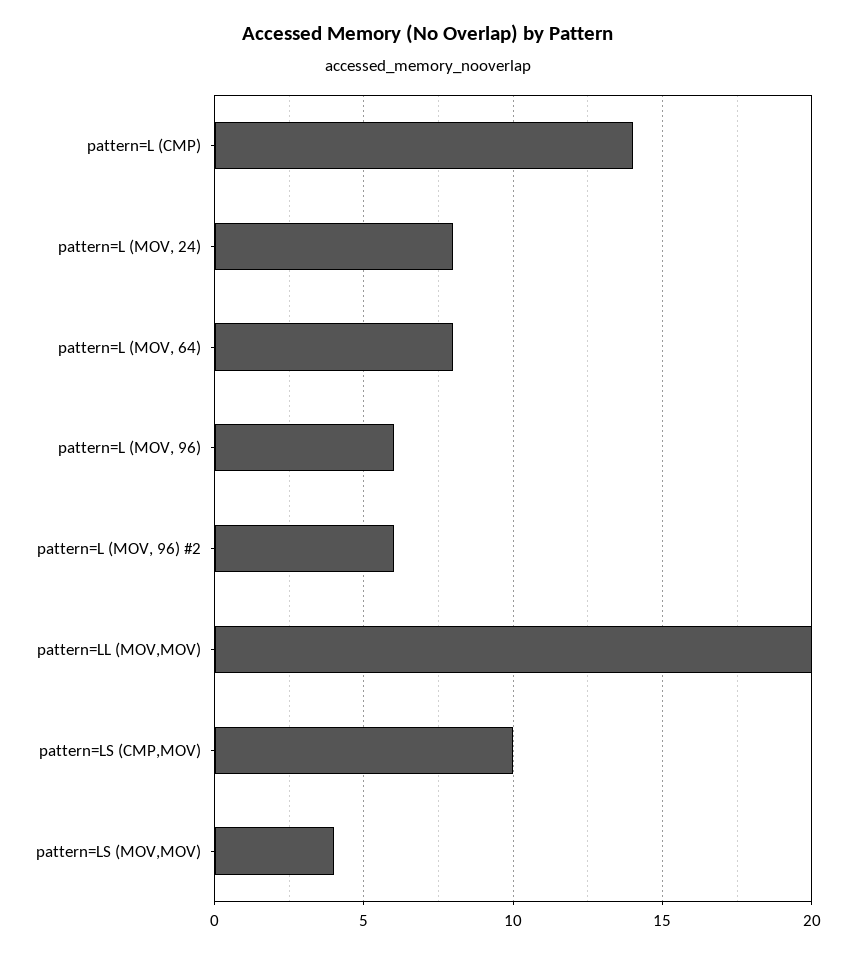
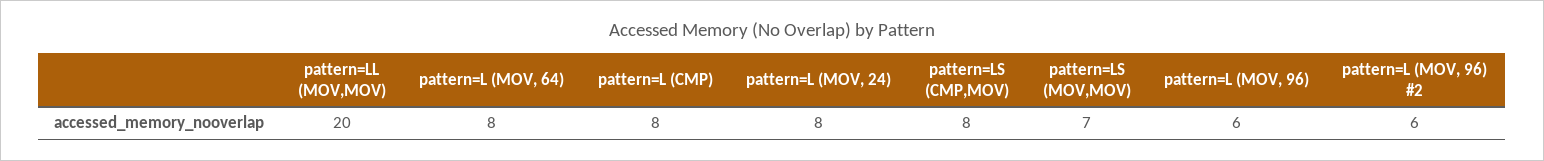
  {
-   "pattern=L (CMP)": 14,
+   "pattern=L (CMP)": 8,
    "pattern=L (MOV, 24)": 8,
    "pattern=L (MOV, 64)": 8,
    "pattern=L (MOV, 96)": 6,
    "pattern=L (MOV, 96) #2": 6,
    "pattern=LL (MOV,MOV)": 20,
-   "pattern=LS (CMP,MOV)": 10,
+   "pattern=LS (CMP,MOV)": 8,
-   "pattern=LS (MOV,MOV)": 4
+   "pattern=LS (MOV,MOV)": 7
  }

